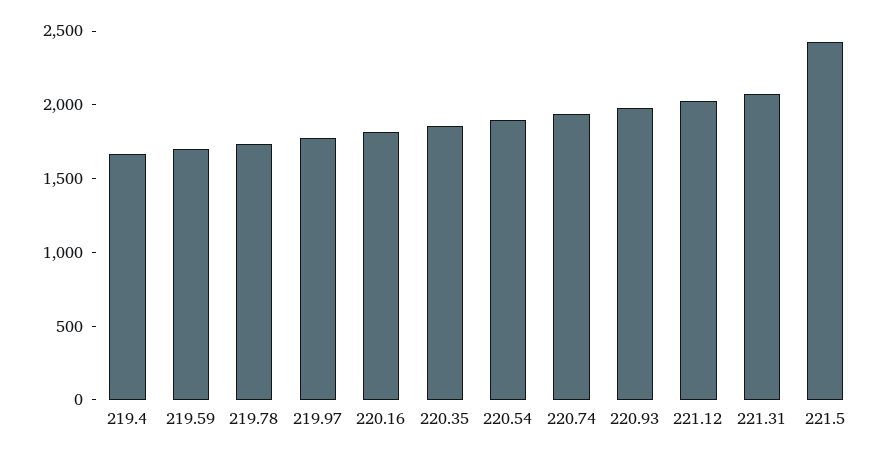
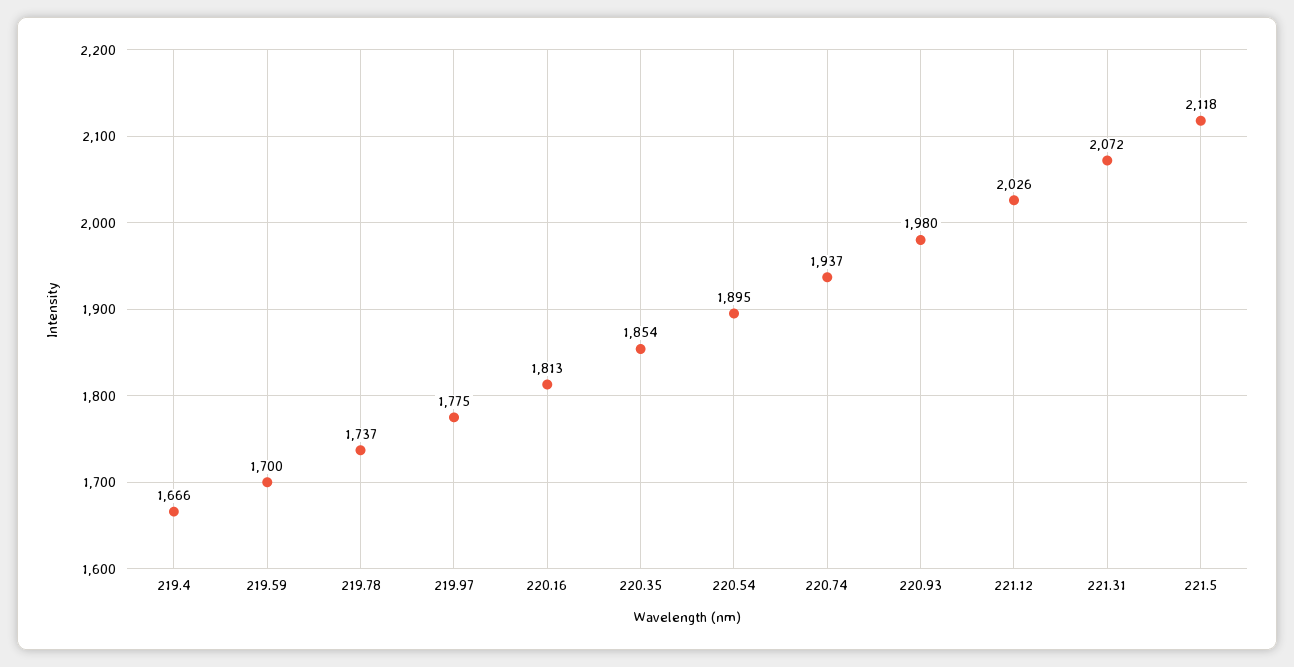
  {
    "219.4": 1666,
    "219.59": 1700,
    "219.78": 1737,
    "219.97": 1775,
    "220.16": 1813,
    "220.35": 1854,
    "220.54": 1895,
    "220.74": 1937,
    "220.93": 1980,
    "221.12": 2026,
    "221.31": 2072,
-   "221.5": 2400
+   "221.5": 2118
  }

